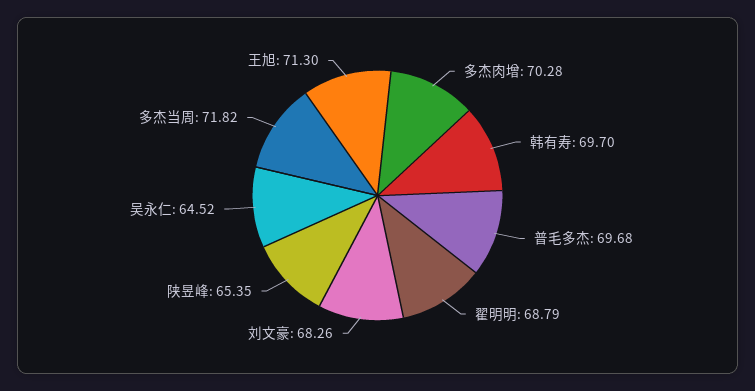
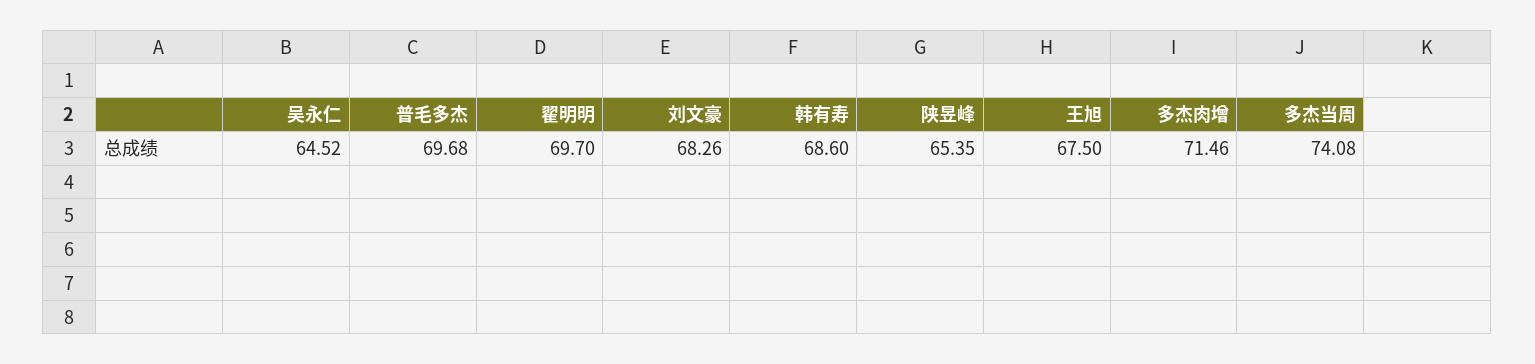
  {
-   "多杰肉增": 70.28,
+   "多杰肉增": 71.46,
-   "韩有寿": 69.7,
+   "韩有寿": 68.6,
    "普毛多杰": 69.68,
-   "翟明明": 68.79,
+   "翟明明": 69.7,
    "刘文豪": 68.26,
    "陕昱峰": 65.35,
    "吴永仁": 64.52,
-   "多杰当周": 71.82,
+   "多杰当周": 74.08,
-   "王旭": 71.3
+   "王旭": 67.5
  }

